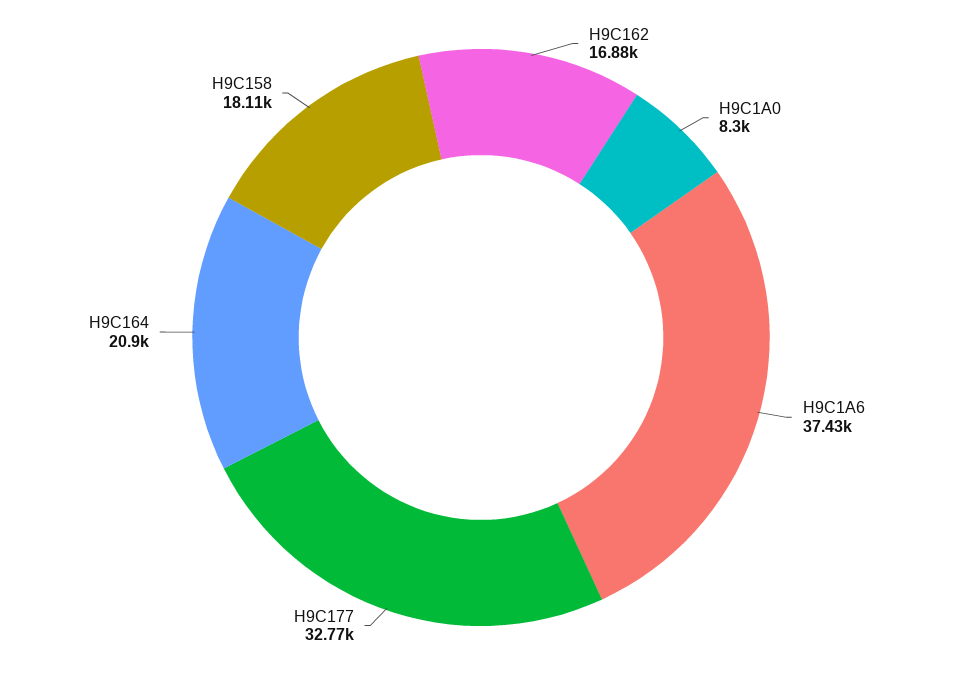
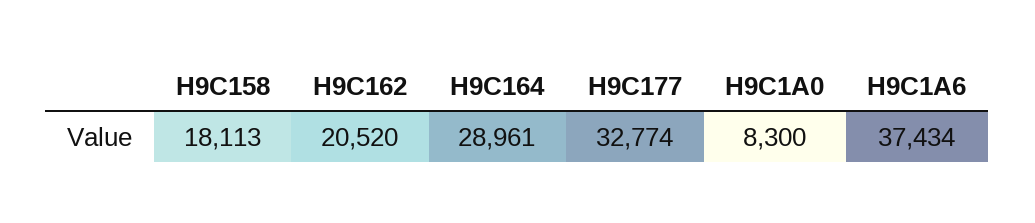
  {
-   "H9C162": 16880,
+   "H9C162": 20520,
    "H9C1A0": 8300,
    "H9C1A6": 37434,
    "H9C177": 32774,
-   "H9C164": 20900,
+   "H9C164": 28961,
    "H9C158": 18113
  }

